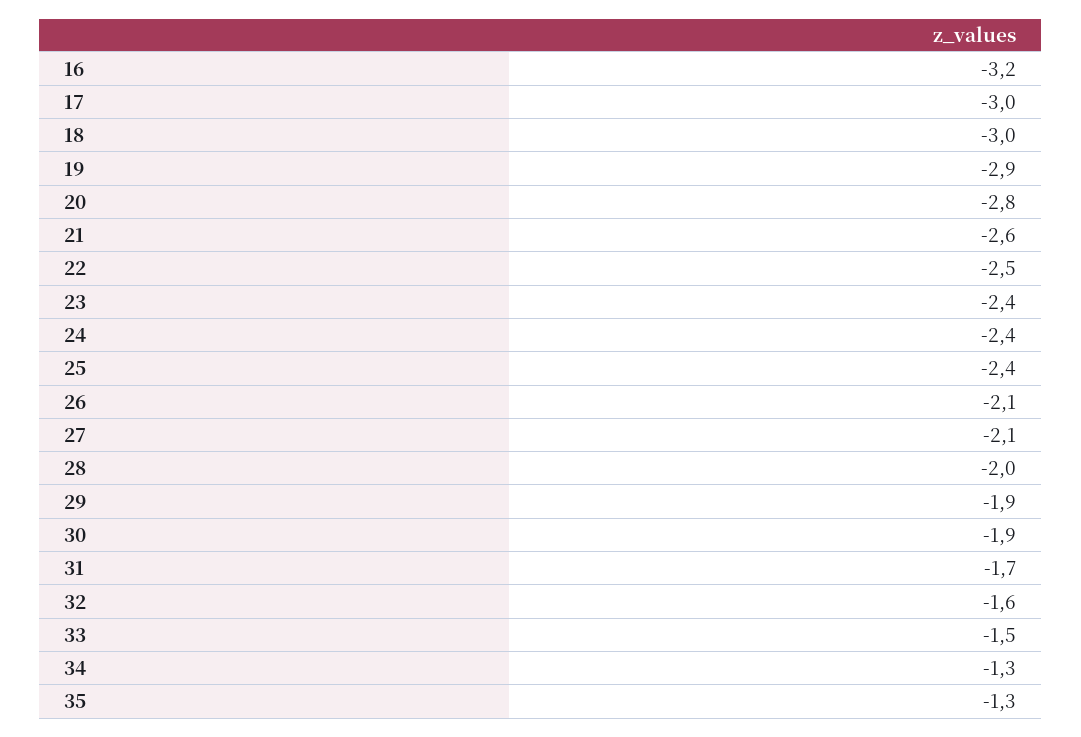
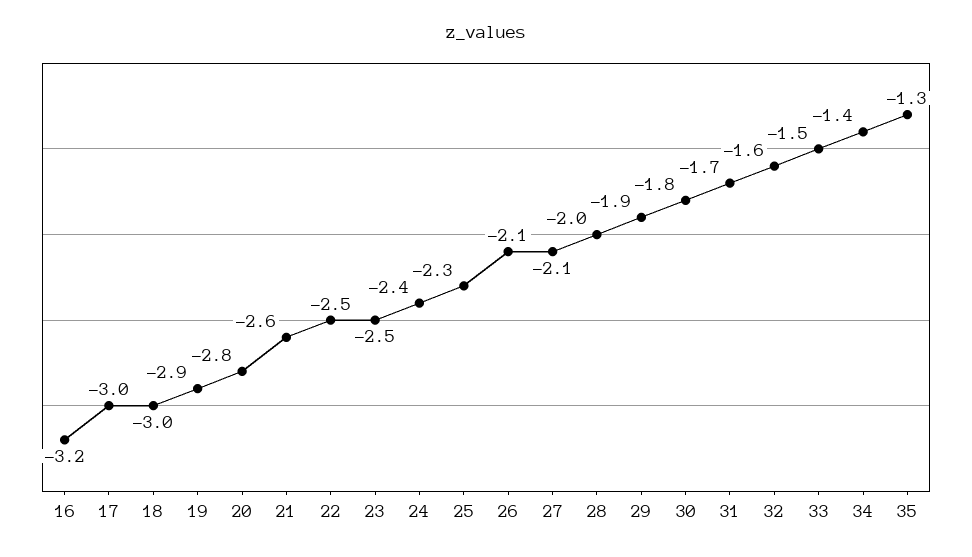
  {
    "16": -3.2,
    "17": -3,
    "18": -3,
    "19": -2.9,
    "20": -2.8,
    "21": -2.6,
    "22": -2.5,
-   "23": -2.4,
+   "23": -2.5,
    "24": -2.4,
-   "25": -2.4,
+   "25": -2.3,
    "26": -2.1,
    "27": -2.1,
    "28": -2,
    "29": -1.9,
-   "30": -1.9,
+   "30": -1.8,
    "31": -1.7,
    "32": -1.6,
    "33": -1.5,
-   "34": -1.3,
+   "34": -1.4,
    "35": -1.3
  }

